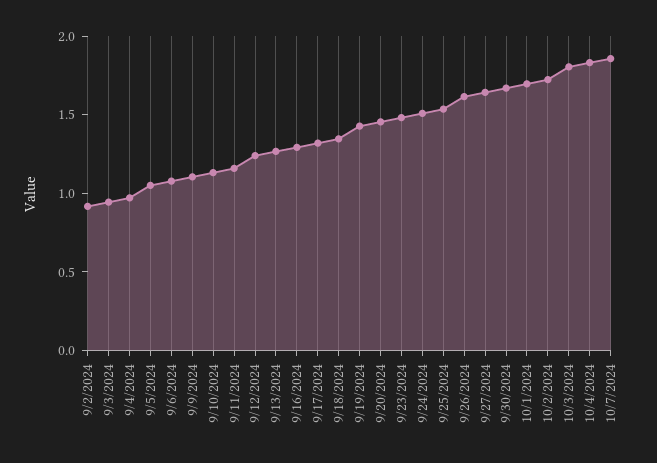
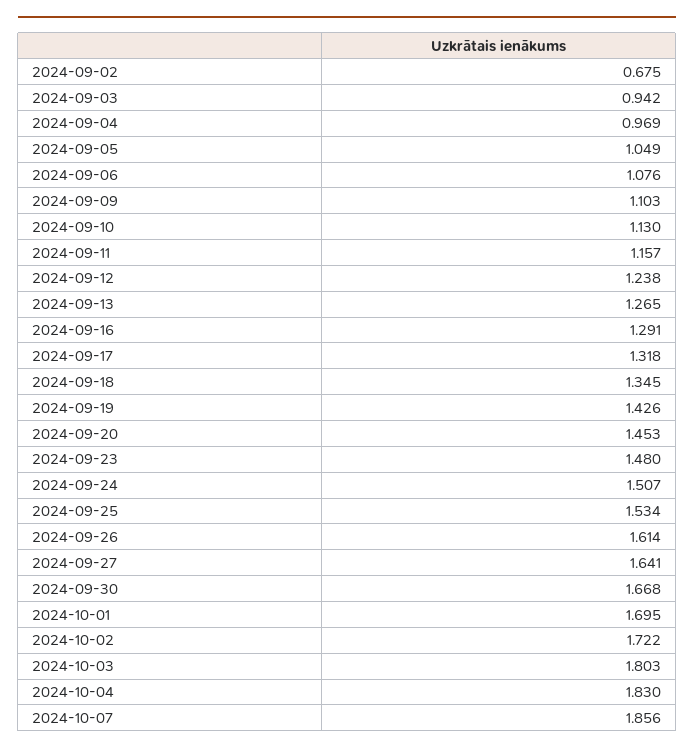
  {
-   "9/2/2024": 0.9,
+   "9/2/2024": 0.675,
    "9/3/2024": 0.942,
    "9/4/2024": 0.969,
    "9/5/2024": 1.049,
    "9/6/2024": 1.076,
    "9/9/2024": 1.103,
    "9/10/2024": 1.13,
    "9/11/2024": 1.157,
    "9/12/2024": 1.238,
    "9/13/2024": 1.265,
    "9/16/2024": 1.291,
    "9/17/2024": 1.318,
    "9/18/2024": 1.345,
    "9/19/2024": 1.426,
    "9/20/2024": 1.453,
    "9/23/2024": 1.48,
    "9/24/2024": 1.507,
    "9/25/2024": 1.534,
    "9/26/2024": 1.614,
    "9/27/2024": 1.641,
    "9/30/2024": 1.668,
    "10/1/2024": 1.695,
    "10/2/2024": 1.722,
    "10/3/2024": 1.803,
    "10/4/2024": 1.83,
    "10/7/2024": 1.856
  }

